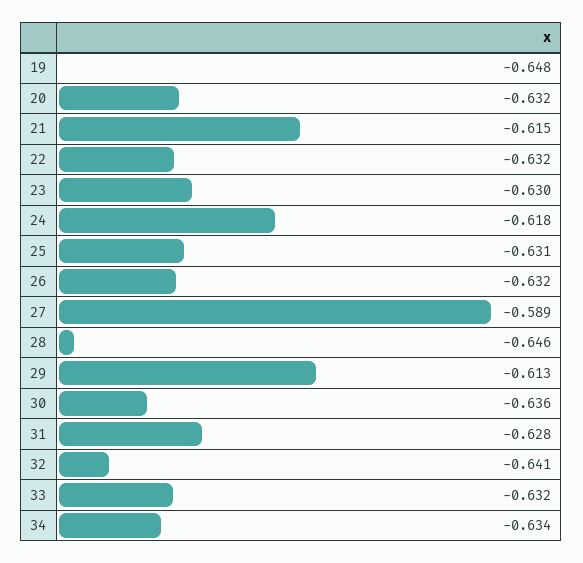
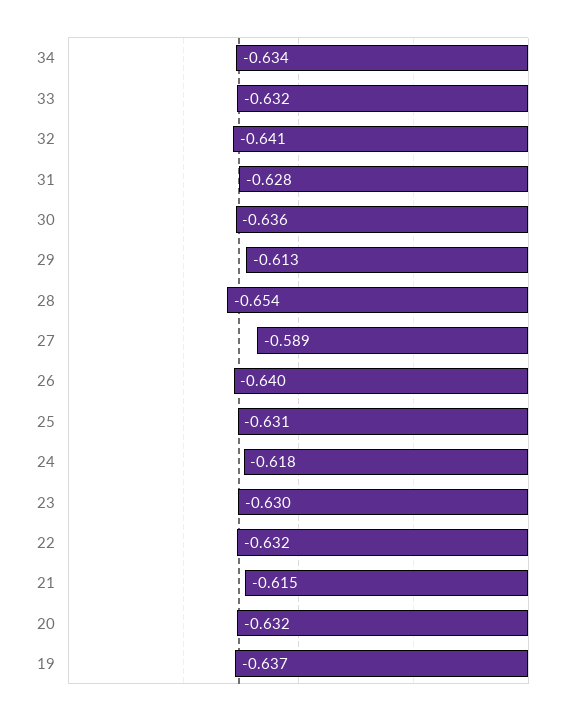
  {
-   "19": -0.648,
+   "19": -0.637,
    "20": -0.632,
    "21": -0.615,
    "22": -0.632,
    "23": -0.63,
    "24": -0.618,
    "25": -0.631,
-   "26": -0.632,
+   "26": -0.64,
    "27": -0.589,
-   "28": -0.646,
+   "28": -0.654,
    "29": -0.613,
    "30": -0.636,
    "31": -0.628,
    "32": -0.641,
    "33": -0.632,
    "34": -0.634
  }

